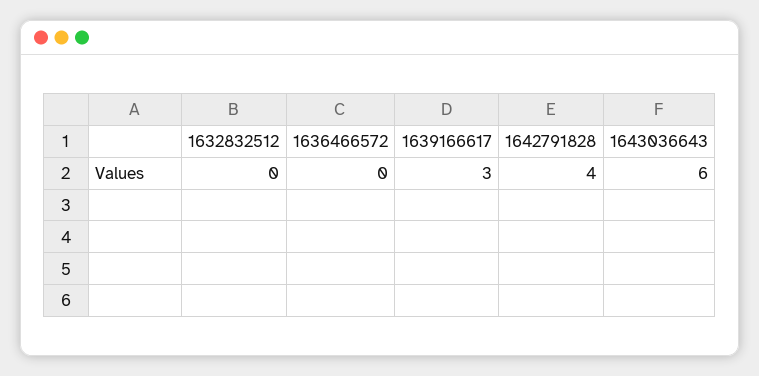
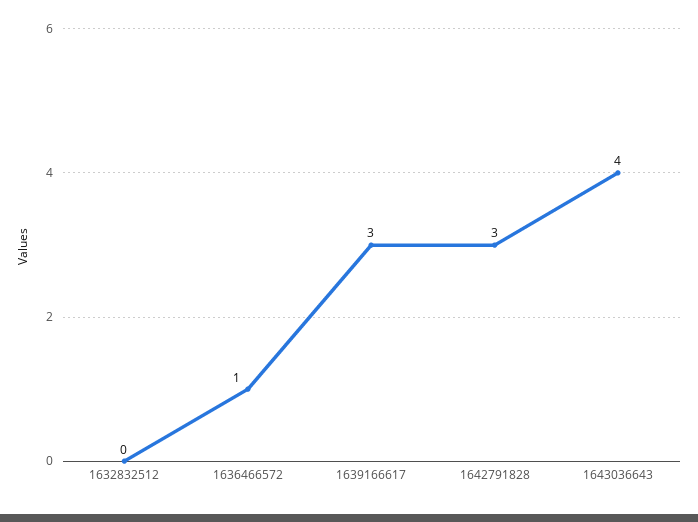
  {
    "1632832512": 0,
-   "1636466572": 0,
+   "1636466572": 1,
    "1639166617": 3,
-   "1642791828": 4,
+   "1642791828": 3,
-   "1643036643": 6
+   "1643036643": 4
  }

